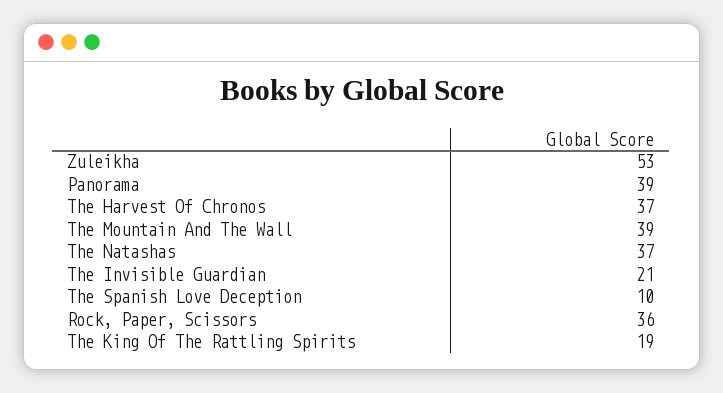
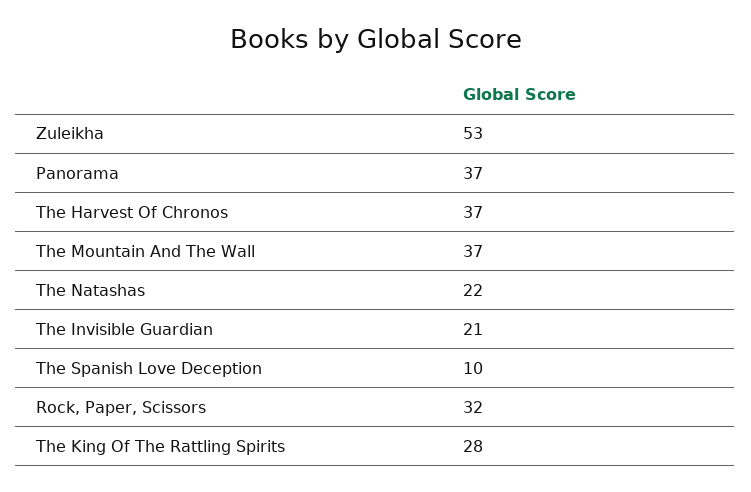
  {
    "Zuleikha": 53,
-   "Panorama": 39,
+   "Panorama": 37,
    "The Harvest Of Chronos": 37,
-   "The Mountain And The Wall": 39,
+   "The Mountain And The Wall": 37,
-   "The Natashas": 37,
+   "The Natashas": 22,
    "The Invisible Guardian": 21,
    "The Spanish Love Deception": 10,
-   "Rock, Paper, Scissors": 36,
+   "Rock, Paper, Scissors": 32,
-   "The King Of The Rattling Spirits": 19
+   "The King Of The Rattling Spirits": 28
  }

